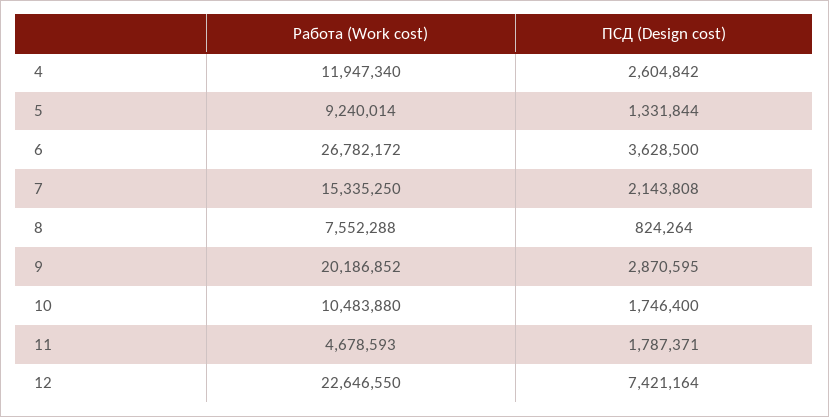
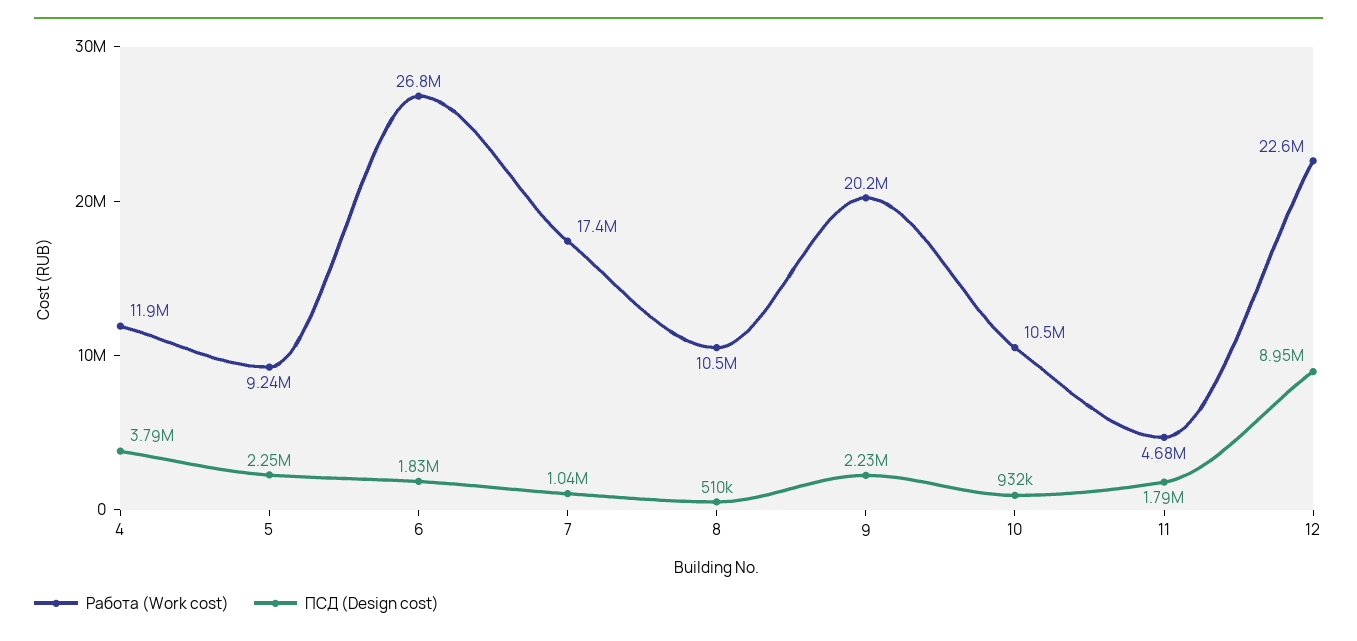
  {
    "Работа (Work cost)": {
      "4": 11947340,
      "5": 9240014,
      "6": 26782172,
-     "7": 15335250,
+     "7": 17400000,
-     "8": 7552288,
+     "8": 10500000,
      "9": 20186852,
      "10": 10483880,
      "11": 4678593,
      "12": 22646550
    },
    "ПСД (Design cost)": {
-     "4": 2604842,
+     "4": 3790000,
-     "5": 1331844,
+     "5": 2250000,
-     "6": 3628500,
+     "6": 1830000,
-     "7": 2143808,
+     "7": 1040000,
-     "8": 824264,
+     "8": 510000,
-     "9": 2870595,
+     "9": 2230000,
-     "10": 1746400,
+     "10": 932000,
      "11": 1787371,
-     "12": 7421164
+     "12": 8950000
    }
  }

